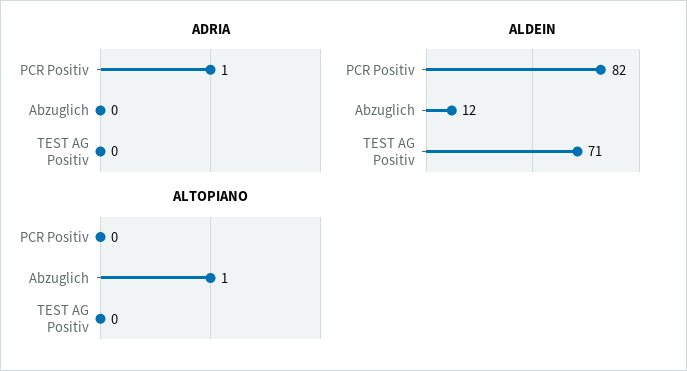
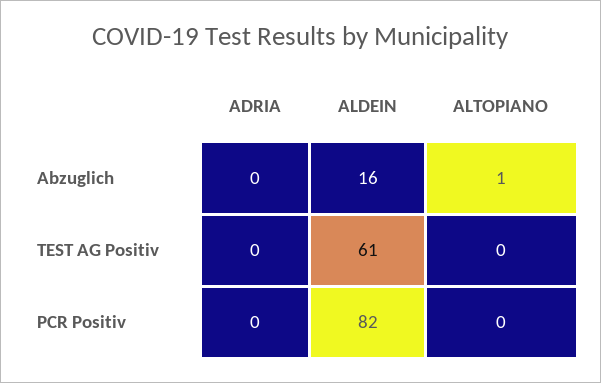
  {
    "ADRIA": {
-     "PCR Positiv": 1,
+     "PCR Positiv": 0,
      "Abzuglich": 0,
      "TEST AG Positiv": 0
    },
    "ALDEIN": {
      "PCR Positiv": 82,
-     "Abzuglich": 12,
+     "Abzuglich": 16,
-     "TEST AG Positiv": 71
+     "TEST AG Positiv": 61
    },
    "ALTOPIANO": {
      "PCR Positiv": 0,
      "Abzuglich": 1,
      "TEST AG Positiv": 0
    }
  }

